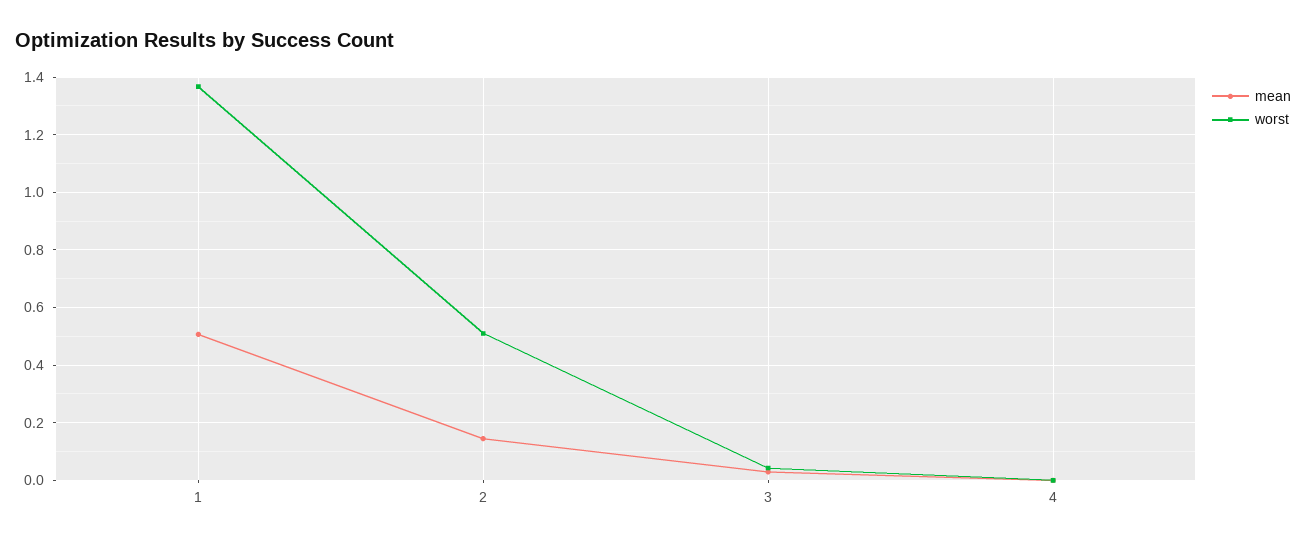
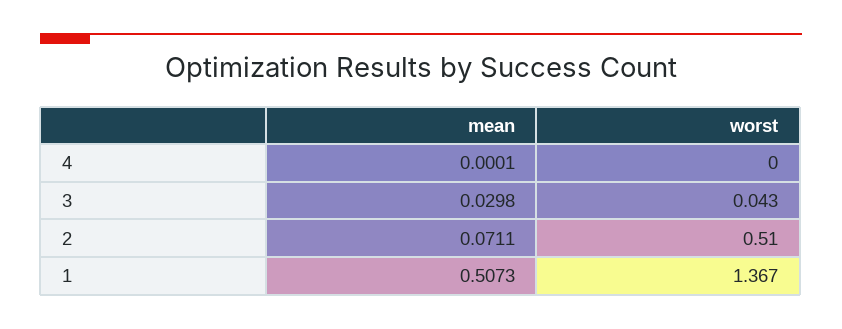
  {
    "mean": {
      "1": 0.5073,
-     "2": 0.15,
+     "2": 0.0711,
      "3": 0.0298,
      "4": 0.0001
    },
    "worst": {
      "1": 1.367,
      "2": 0.51,
      "3": 0.043,
      "4": 0
    }
  }

